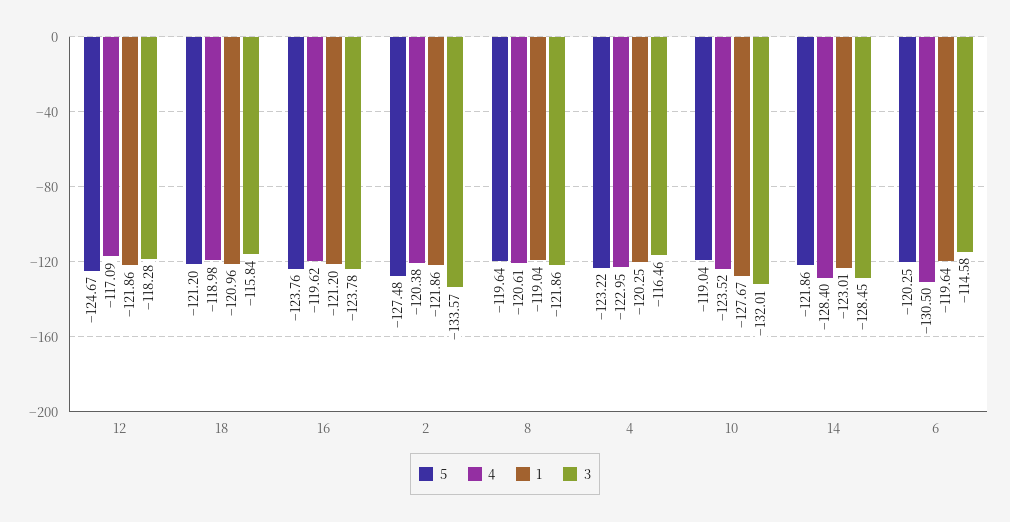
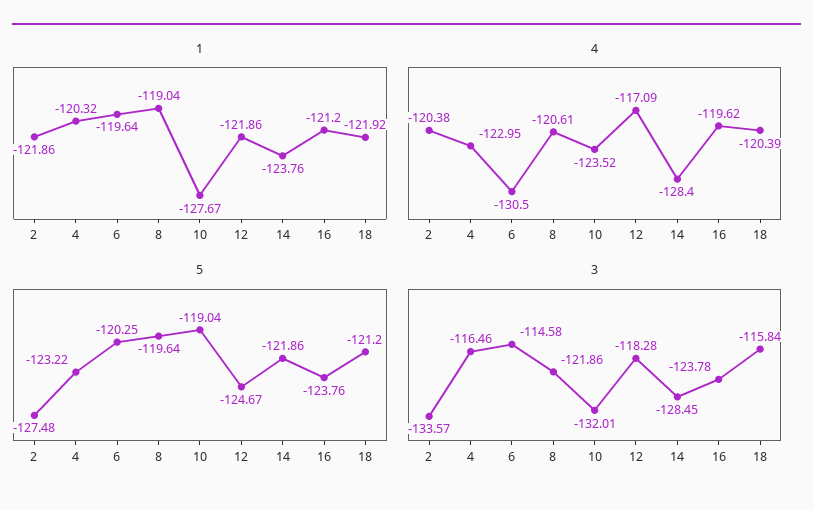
  {
    "5": {
      "12": -124.67,
      "18": -121.2,
      "16": -123.76,
      "2": -127.48,
      "8": -119.64,
      "4": -123.22,
      "10": -119.04,
      "14": -121.86,
      "6": -120.25
    },
    "4": {
      "12": -117.09,
-     "18": -118.98,
+     "18": -120.39,
      "16": -119.62,
      "2": -120.38,
      "8": -120.61,
      "4": -122.95,
      "10": -123.52,
      "14": -128.4,
      "6": -130.5
    },
    "1": {
      "12": -121.86,
-     "18": -120.96,
+     "18": -121.92,
      "16": -121.2,
      "2": -121.86,
      "8": -119.04,
-     "4": -120.25,
+     "4": -120.32,
      "10": -127.67,
-     "14": -123.01,
+     "14": -123.76,
      "6": -119.64
    },
    "3": {
      "12": -118.28,
      "18": -115.84,
      "16": -123.78,
      "2": -133.57,
      "8": -121.86,
      "4": -116.46,
      "10": -132.01,
      "14": -128.45,
      "6": -114.58
    }
  }

